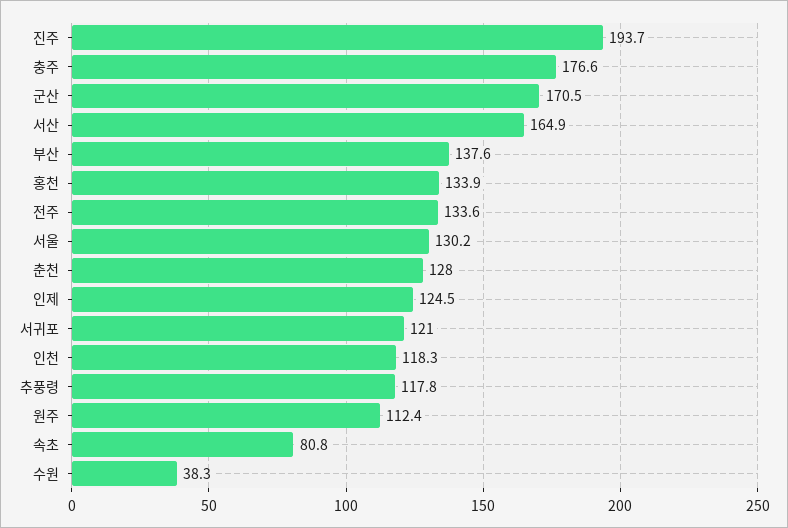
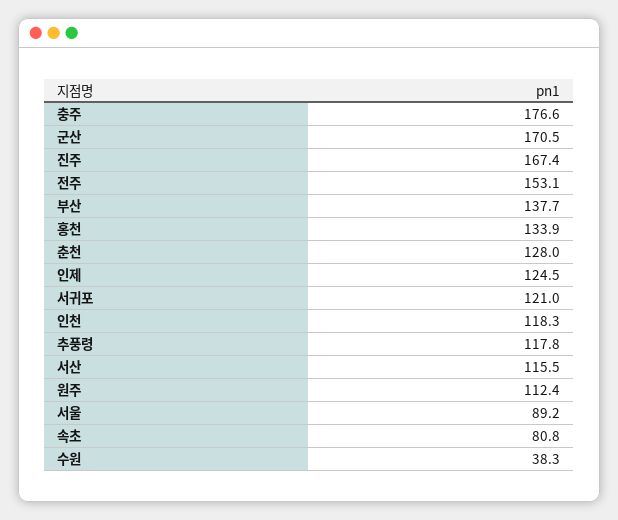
  {
-   "진주": 193.7,
+   "진주": 167.4,
    "충주": 176.6,
    "군산": 170.5,
-   "서산": 164.9,
+   "서산": 115.5,
-   "부산": 137.6,
+   "부산": 137.7,
    "홍천": 133.9,
-   "전주": 133.6,
+   "전주": 153.1,
-   "서울": 130.2,
+   "서울": 89.2,
    "춘천": 128,
    "인제": 124.5,
    "서귀포": 121,
    "인천": 118.3,
    "추풍령": 117.8,
    "원주": 112.4,
    "속초": 80.8,
    "수원": 38.3
  }

